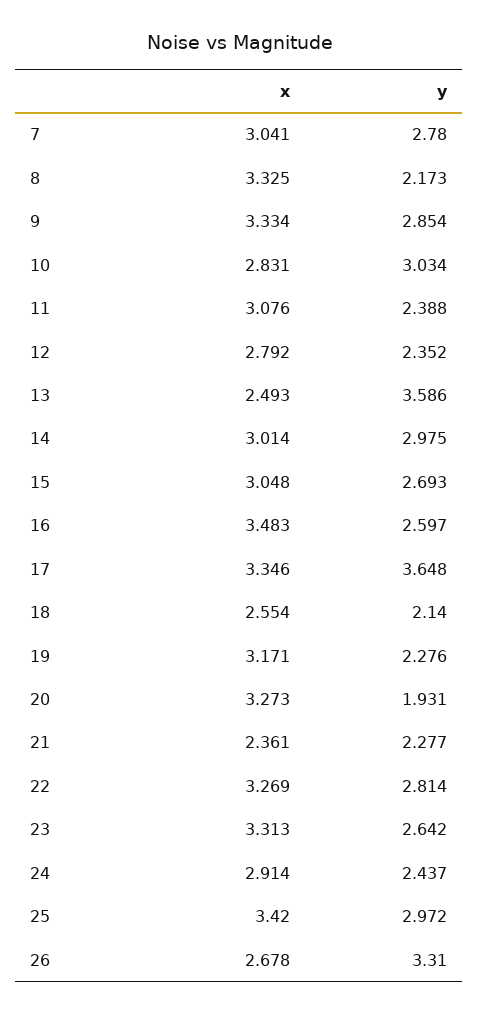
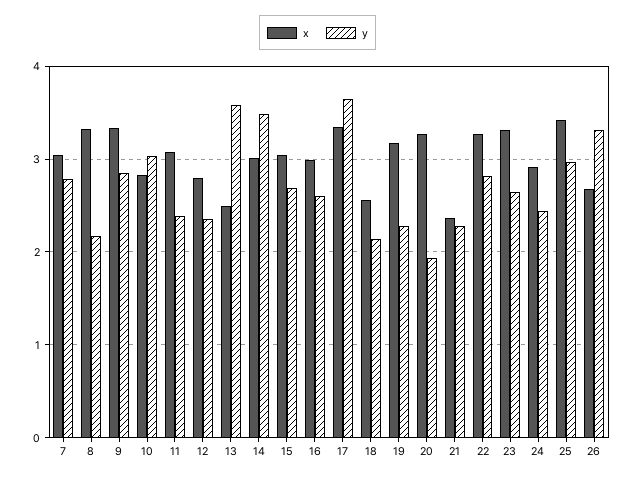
  {
    "x": {
      "7": 3.041,
      "8": 3.325,
      "9": 3.334,
      "10": 2.831,
      "11": 3.076,
      "12": 2.792,
      "13": 2.493,
      "14": 3.014,
      "15": 3.048,
-     "16": 3.483,
+     "16": 3,
      "17": 3.346,
      "18": 2.554,
      "19": 3.171,
      "20": 3.273,
      "21": 2.361,
      "22": 3.269,
      "23": 3.313,
      "24": 2.914,
      "25": 3.42,
      "26": 2.678
    },
    "y": {
      "7": 2.78,
      "8": 2.173,
      "9": 2.854,
      "10": 3.034,
      "11": 2.388,
      "12": 2.352,
      "13": 3.586,
-     "14": 2.975,
+     "14": 3.5,
      "15": 2.693,
      "16": 2.597,
      "17": 3.648,
      "18": 2.14,
      "19": 2.276,
      "20": 1.931,
      "21": 2.277,
      "22": 2.814,
      "23": 2.642,
      "24": 2.437,
      "25": 2.972,
      "26": 3.31
    }
  }

